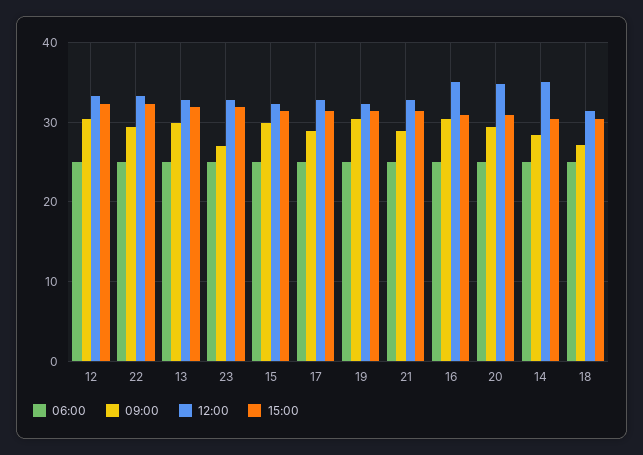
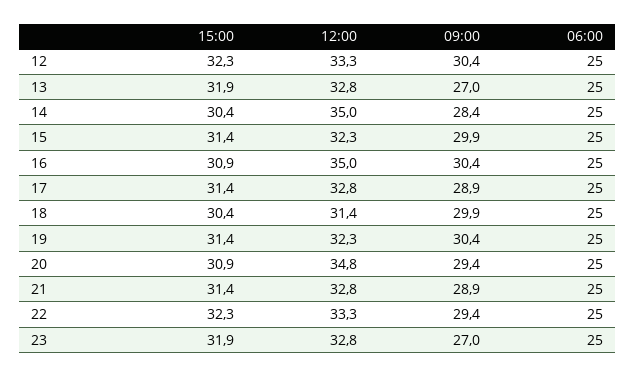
  {
    "06:00": {
      "12": 25,
      "22": 25,
      "13": 25,
      "23": 25,
      "15": 25,
      "17": 25,
      "19": 25,
      "21": 25,
      "16": 25,
      "20": 25,
      "14": 25,
      "18": 25
    },
    "09:00": {
      "12": 30.4,
      "22": 29.4,
-     "13": 30,
+     "13": 27,
      "23": 27,
      "15": 29.9,
      "17": 28.9,
      "19": 30.4,
      "21": 28.9,
      "16": 30.4,
      "20": 29.4,
      "14": 28.4,
-     "18": 27
+     "18": 29.9
    },
    "12:00": {
      "12": 33.3,
      "22": 33.3,
      "13": 32.8,
      "23": 32.8,
      "15": 32.3,
      "17": 32.8,
      "19": 32.3,
      "21": 32.8,
      "16": 35,
      "20": 34.8,
      "14": 35,
      "18": 31.4
    },
    "15:00": {
      "12": 32.3,
      "22": 32.3,
      "13": 31.9,
      "23": 31.9,
      "15": 31.4,
      "17": 31.4,
      "19": 31.4,
      "21": 31.4,
      "16": 30.9,
      "20": 30.9,
      "14": 30.4,
      "18": 30.4
    }
  }

